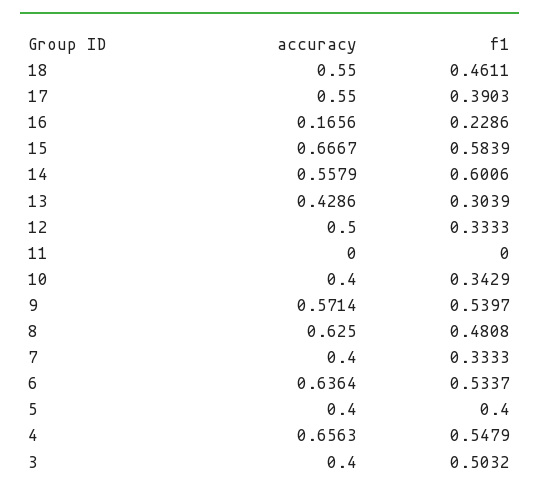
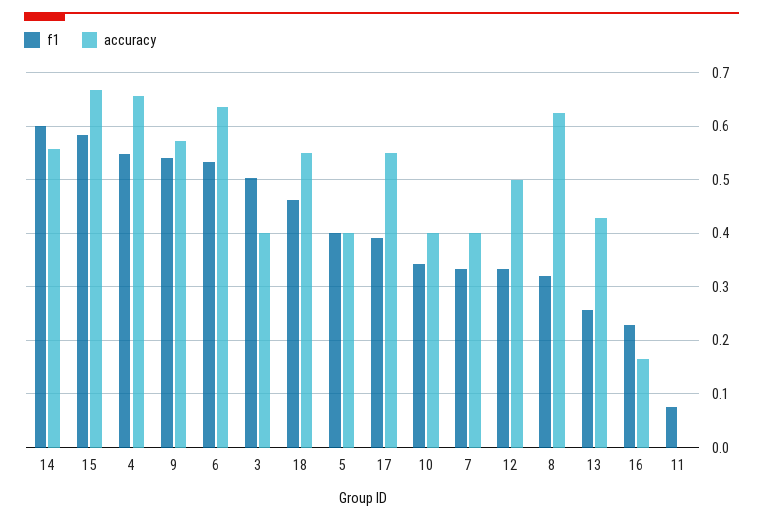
  {
    "accuracy": {
      "18": 0.55,
      "17": 0.55,
      "16": 0.1656,
      "15": 0.6667,
      "14": 0.5579,
      "13": 0.4286,
      "12": 0.5,
      "11": 0,
      "10": 0.4,
      "9": 0.5714,
      "8": 0.625,
      "7": 0.4,
      "6": 0.6364,
      "5": 0.4,
      "4": 0.6563,
      "3": 0.4
    },
    "f1": {
      "18": 0.4611,
      "17": 0.3903,
      "16": 0.2286,
      "15": 0.5839,
      "14": 0.6006,
-     "13": 0.3039,
+     "13": 0.26,
      "12": 0.3333,
-     "11": 0,
+     "11": 0.08,
      "10": 0.3429,
      "9": 0.5397,
-     "8": 0.4808,
+     "8": 0.32,
      "7": 0.3333,
      "6": 0.5337,
      "5": 0.4,
      "4": 0.5479,
      "3": 0.5032
    }
  }

